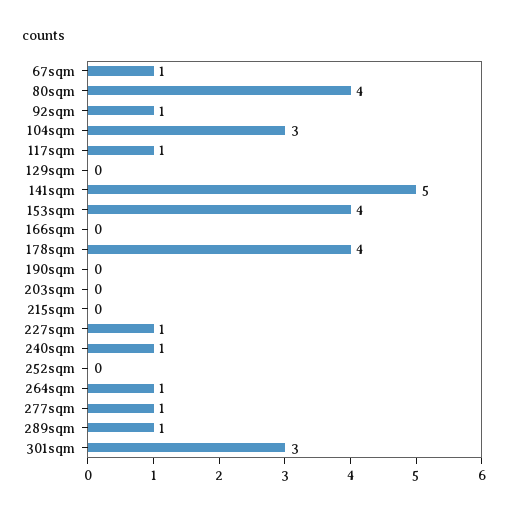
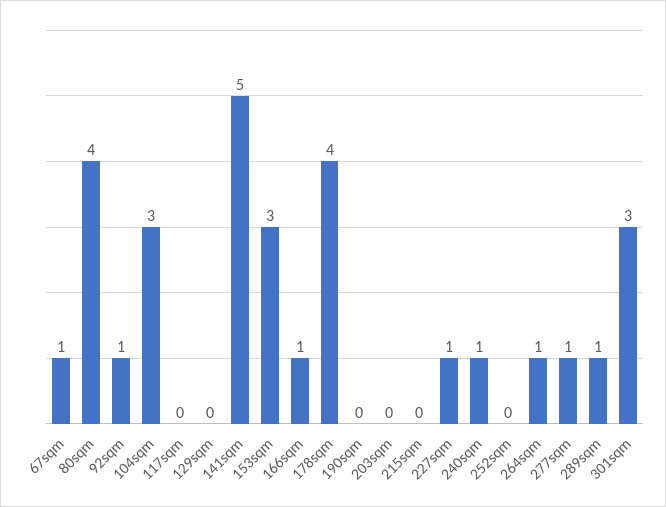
  {
    "67sqm": 1,
    "80sqm": 4,
    "92sqm": 1,
    "104sqm": 3,
-   "117sqm": 1,
+   "117sqm": 0,
    "129sqm": 0,
    "141sqm": 5,
-   "153sqm": 4,
+   "153sqm": 3,
-   "166sqm": 0,
+   "166sqm": 1,
    "178sqm": 4,
    "190sqm": 0,
    "203sqm": 0,
    "215sqm": 0,
    "227sqm": 1,
    "240sqm": 1,
    "252sqm": 0,
    "264sqm": 1,
    "277sqm": 1,
    "289sqm": 1,
    "301sqm": 3
  }

